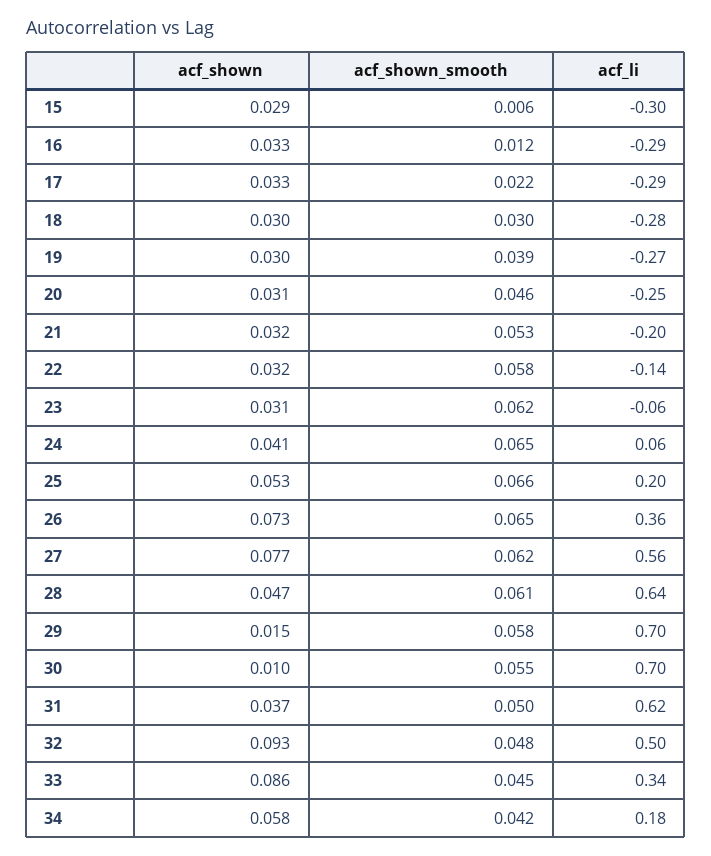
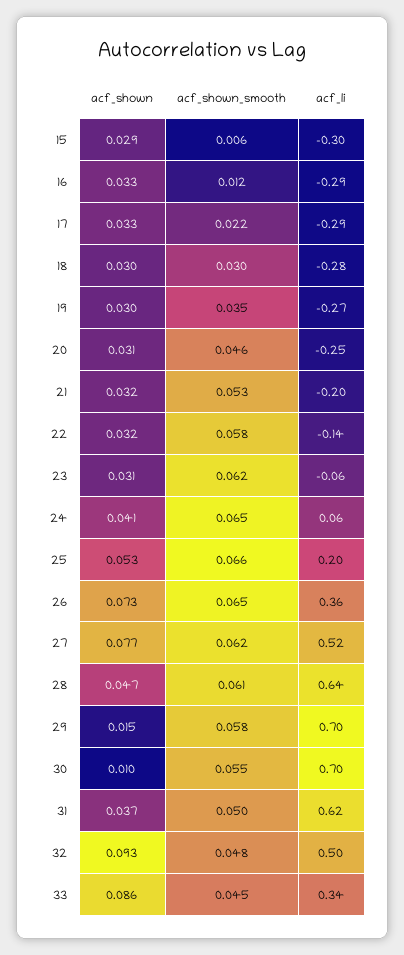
  {
    "acf_shown": {
      "15": 0.029,
      "16": 0.033,
      "17": 0.033,
      "18": 0.03,
      "19": 0.03,
      "20": 0.031,
      "21": 0.032,
      "22": 0.032,
      "23": 0.031,
      "24": 0.041,
      "25": 0.053,
      "26": 0.073,
      "27": 0.077,
      "28": 0.047,
      "29": 0.015,
      "30": 0.01,
      "31": 0.037,
      "32": 0.093,
-     "33": 0.086,
+     "33": 0.086
-     "34": 0.058
    },
    "acf_shown_smooth": {
      "15": 0.006,
      "16": 0.012,
      "17": 0.022,
      "18": 0.03,
-     "19": 0.039,
+     "19": 0.035,
      "20": 0.046,
      "21": 0.053,
      "22": 0.058,
      "23": 0.062,
      "24": 0.065,
      "25": 0.066,
      "26": 0.065,
      "27": 0.062,
      "28": 0.061,
      "29": 0.058,
      "30": 0.055,
      "31": 0.05,
      "32": 0.048,
-     "33": 0.045,
+     "33": 0.045
-     "34": 0.042
    },
    "acf_li": {
      "15": -0.3,
      "16": -0.29,
      "17": -0.29,
      "18": -0.28,
      "19": -0.27,
      "20": -0.25,
      "21": -0.2,
      "22": -0.14,
      "23": -0.06,
      "24": 0.06,
      "25": 0.2,
      "26": 0.36,
-     "27": 0.56,
+     "27": 0.52,
      "28": 0.64,
      "29": 0.7,
      "30": 0.7,
      "31": 0.62,
      "32": 0.5,
-     "33": 0.34,
+     "33": 0.34
-     "34": 0.18
    }
  }

